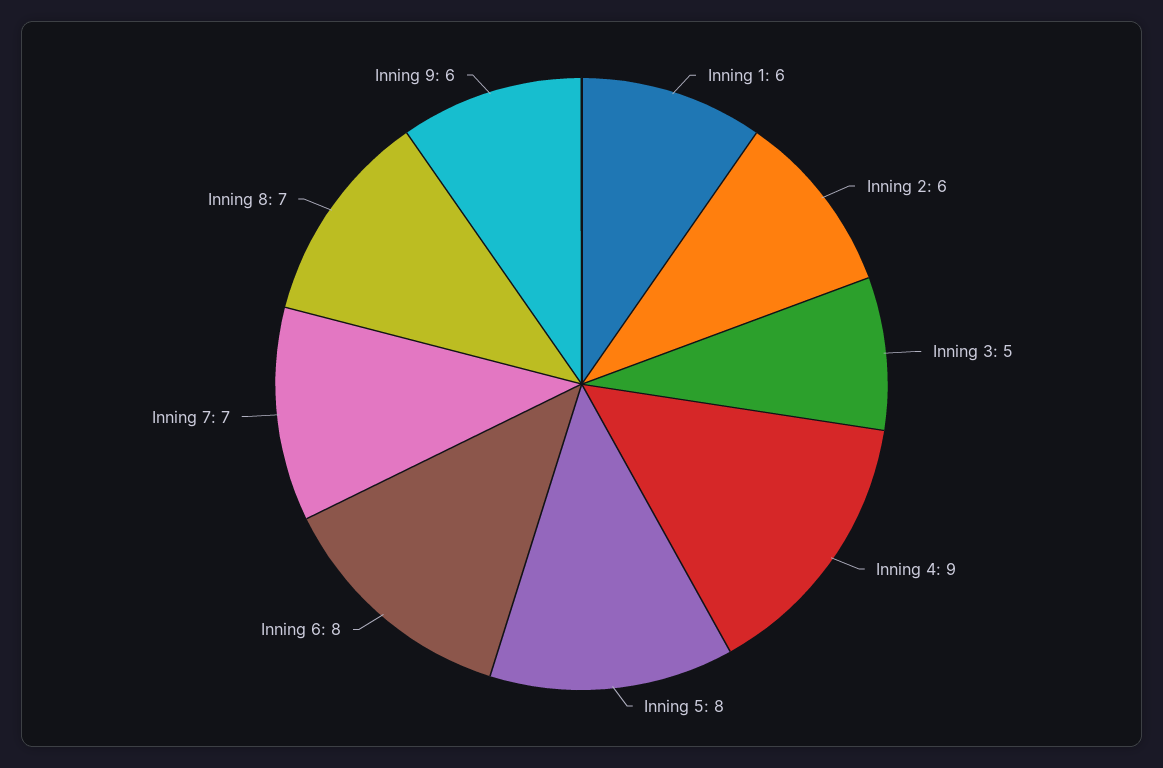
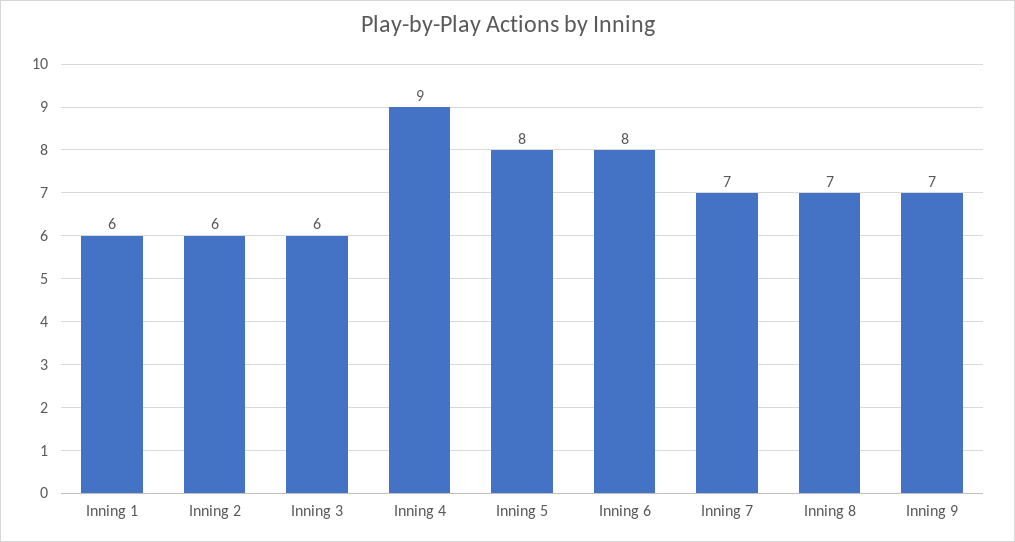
  {
    "Inning 1": 6,
    "Inning 2": 6,
-   "Inning 3": 5,
+   "Inning 3": 6,
    "Inning 4": 9,
    "Inning 5": 8,
    "Inning 6": 8,
    "Inning 7": 7,
    "Inning 8": 7,
-   "Inning 9": 6
+   "Inning 9": 7
  }

